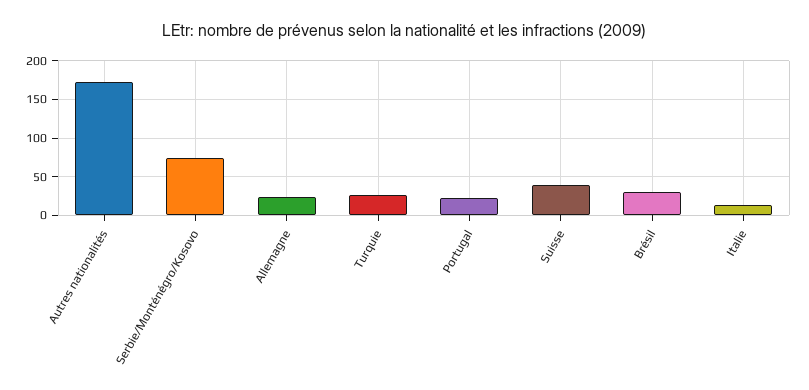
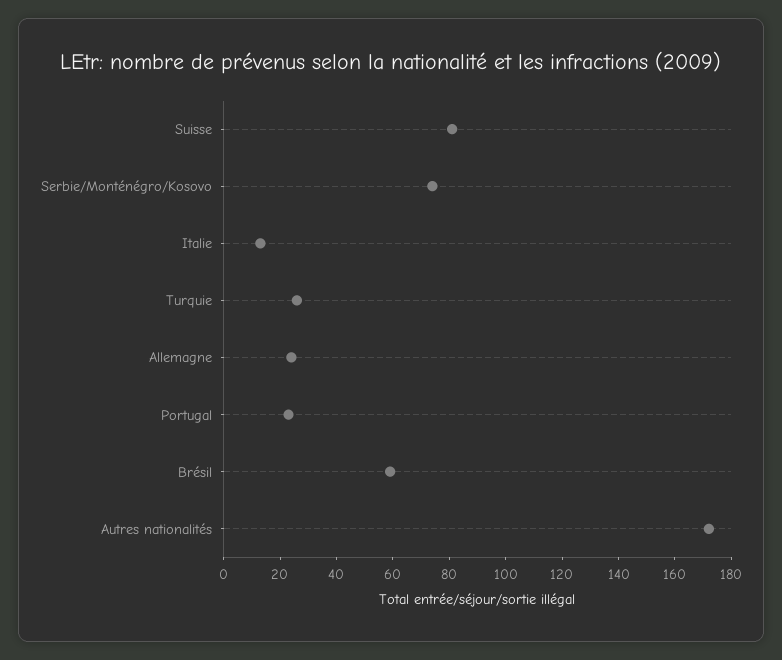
  {
    "Autres nationalités": 170,
    "Serbie/Monténégro/Kosovo": 75,
    "Allemagne": 25,
    "Turquie": 25,
    "Portugal": 25,
-   "Suisse": 40,
+   "Suisse": 80,
-   "Brésil": 30,
+   "Brésil": 60,
    "Italie": 15
  }

